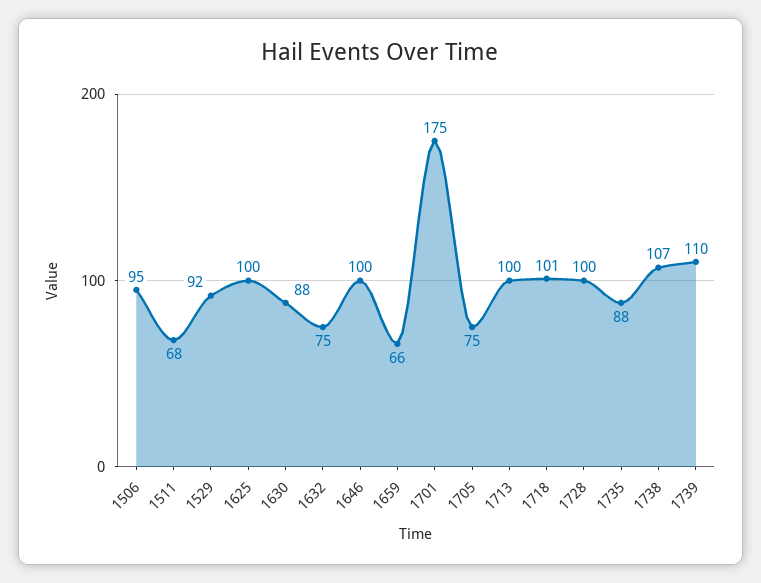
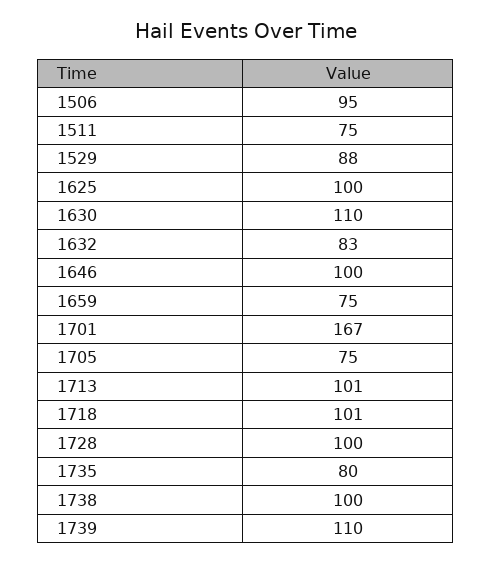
  {
    "1506": 95,
-   "1511": 68,
+   "1511": 75,
-   "1529": 92,
+   "1529": 88,
    "1625": 100,
-   "1630": 88,
+   "1630": 110,
-   "1632": 75,
+   "1632": 83,
    "1646": 100,
-   "1659": 66,
+   "1659": 75,
-   "1701": 175,
+   "1701": 167,
    "1705": 75,
-   "1713": 100,
+   "1713": 101,
    "1718": 101,
    "1728": 100,
-   "1735": 88,
+   "1735": 80,
-   "1738": 107,
+   "1738": 100,
    "1739": 110
  }

